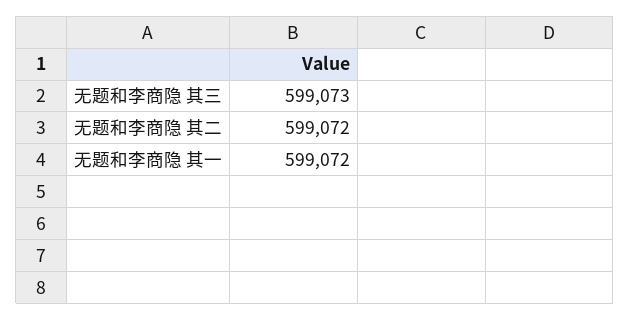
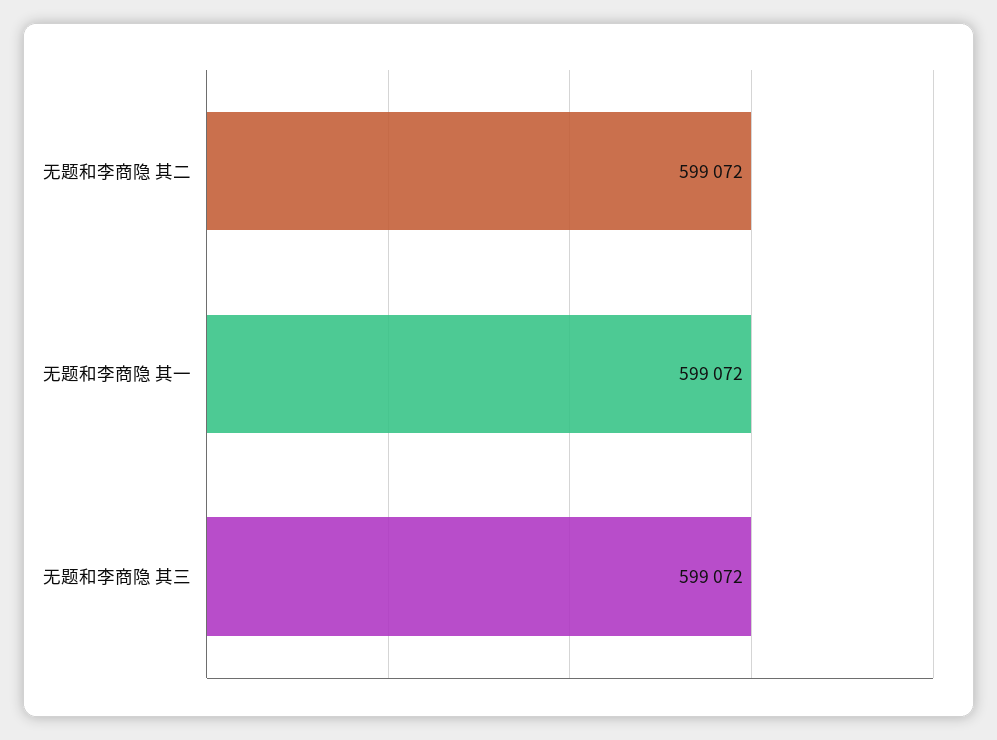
  {
-   "无题和李商隐 其三": 599073,
+   "无题和李商隐 其三": 599072,
    "无题和李商隐 其二": 599072,
    "无题和李商隐 其一": 599072
  }

